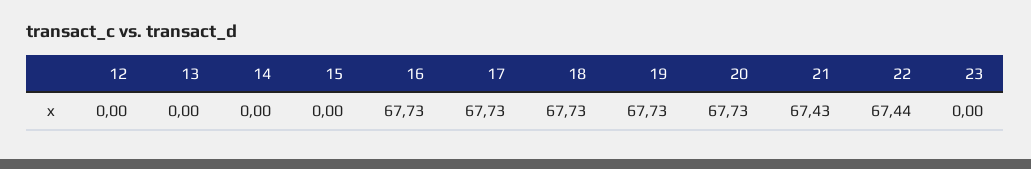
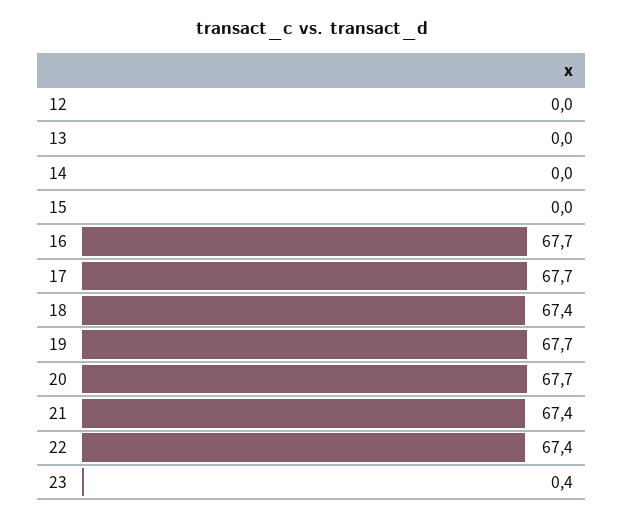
  {
    "12": 0,
    "13": 0,
    "14": 0,
    "15": 0,
    "16": 67.73,
    "17": 67.73,
-   "18": 67.73,
+   "18": 67.4,
    "19": 67.73,
    "20": 67.73,
    "21": 67.43,
    "22": 67.44,
-   "23": 0
+   "23": 0.4
  }

